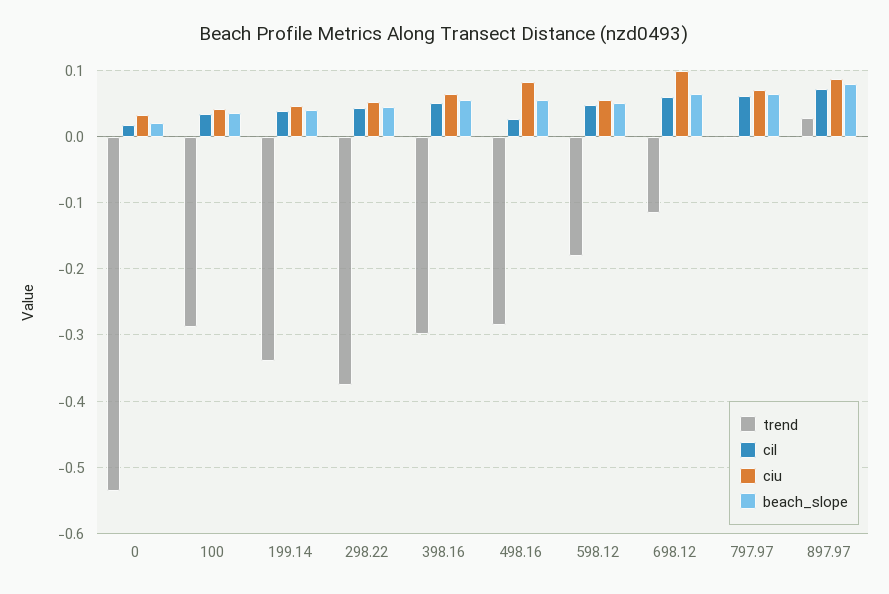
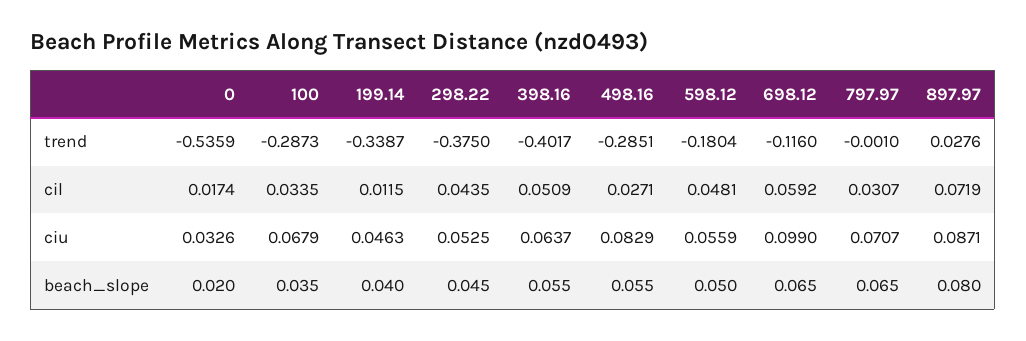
  {
    "trend": {
      "0": -0.5359,
      "100": -0.2873,
      "199.14": -0.3387,
      "298.22": -0.375,
-     "398.16": -0.3,
+     "398.16": -0.4017,
      "498.16": -0.2851,
      "598.12": -0.1804,
      "698.12": -0.116,
      "797.97": -0.001,
      "897.97": 0.0276
    },
    "cil": {
      "0": 0.0174,
      "100": 0.0335,
-     "199.14": 0.04,
+     "199.14": 0.0115,
      "298.22": 0.0435,
      "398.16": 0.0509,
      "498.16": 0.0271,
      "598.12": 0.0481,
      "698.12": 0.0592,
-     "797.97": 0.06,
+     "797.97": 0.0307,
      "897.97": 0.0719
    },
    "ciu": {
      "0": 0.0326,
-     "100": 0.04,
+     "100": 0.0679,
      "199.14": 0.0463,
      "298.22": 0.0525,
      "398.16": 0.0637,
      "498.16": 0.0829,
      "598.12": 0.0559,
      "698.12": 0.099,
      "797.97": 0.0707,
      "897.97": 0.0871
    },
    "beach_slope": {
      "0": 0.02,
      "100": 0.035,
      "199.14": 0.04,
      "298.22": 0.045,
      "398.16": 0.055,
      "498.16": 0.055,
      "598.12": 0.05,
      "698.12": 0.065,
      "797.97": 0.065,
      "897.97": 0.08
    }
  }

